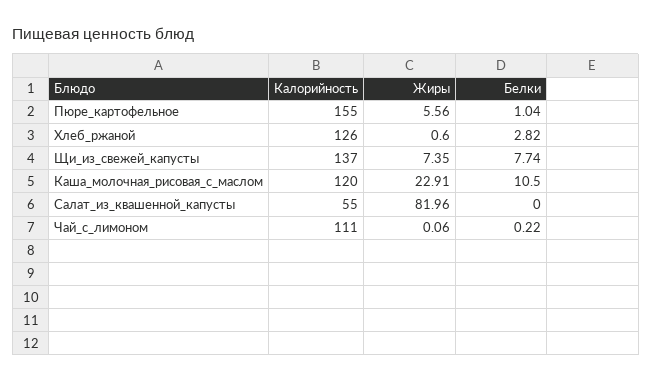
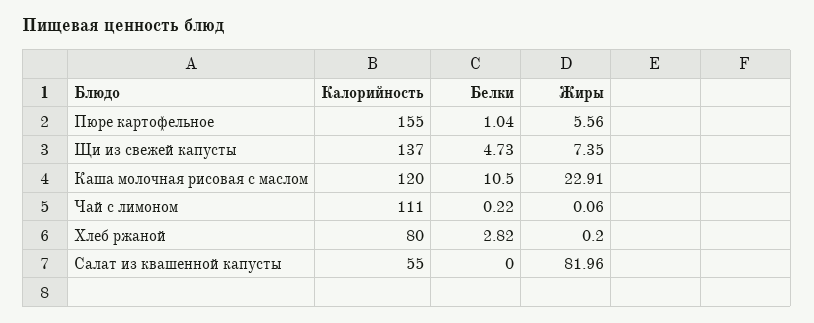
  {
    "Калорийность": {
      "Пюре_картофельное": 155,
-     "Хлеб_ржаной": 126,
+     "Хлеб_ржаной": 80,
      "Щи_из_свежей_капусты": 137,
      "Каша_молочная_рисовая_с_маслом": 120,
      "Салат_из_квашенной_капусты": 55,
      "Чай_с_лимоном": 111
    },
    "Жиры": {
      "Пюре_картофельное": 5.56,
-     "Хлеб_ржаной": 0.6,
+     "Хлеб_ржаной": 0.2,
      "Щи_из_свежей_капусты": 7.35,
      "Каша_молочная_рисовая_с_маслом": 22.91,
      "Салат_из_квашенной_капусты": 81.96,
      "Чай_с_лимоном": 0.06
    },
    "Белки": {
      "Пюре_картофельное": 1.04,
      "Хлеб_ржаной": 2.82,
-     "Щи_из_свежей_капусты": 7.74,
+     "Щи_из_свежей_капусты": 4.73,
      "Каша_молочная_рисовая_с_маслом": 10.5,
      "Салат_из_квашенной_капусты": 0,
      "Чай_с_лимоном": 0.22
    }
  }

